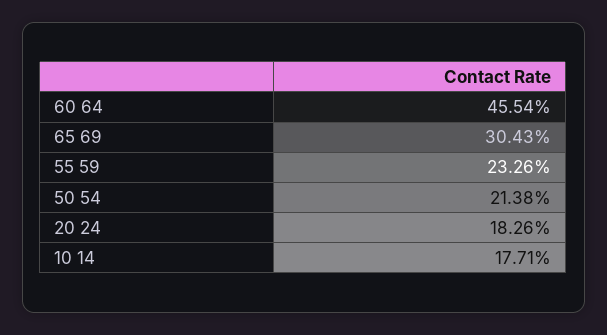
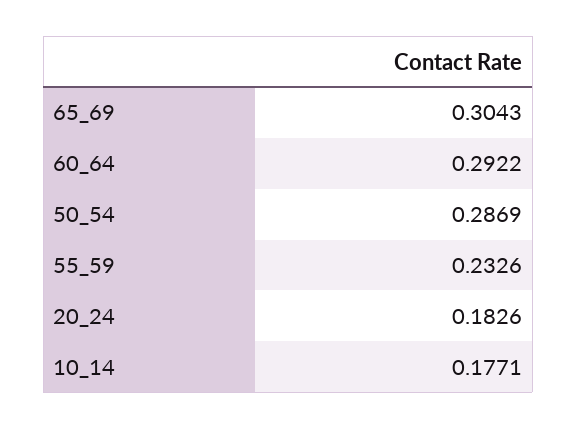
  {
-   "60 64": 0.4554,
+   "60 64": 0.2922,
    "65 69": 0.3043,
    "55 59": 0.2326,
-   "50 54": 0.2138,
+   "50 54": 0.2869,
    "20 24": 0.1826,
    "10 14": 0.1771
  }

